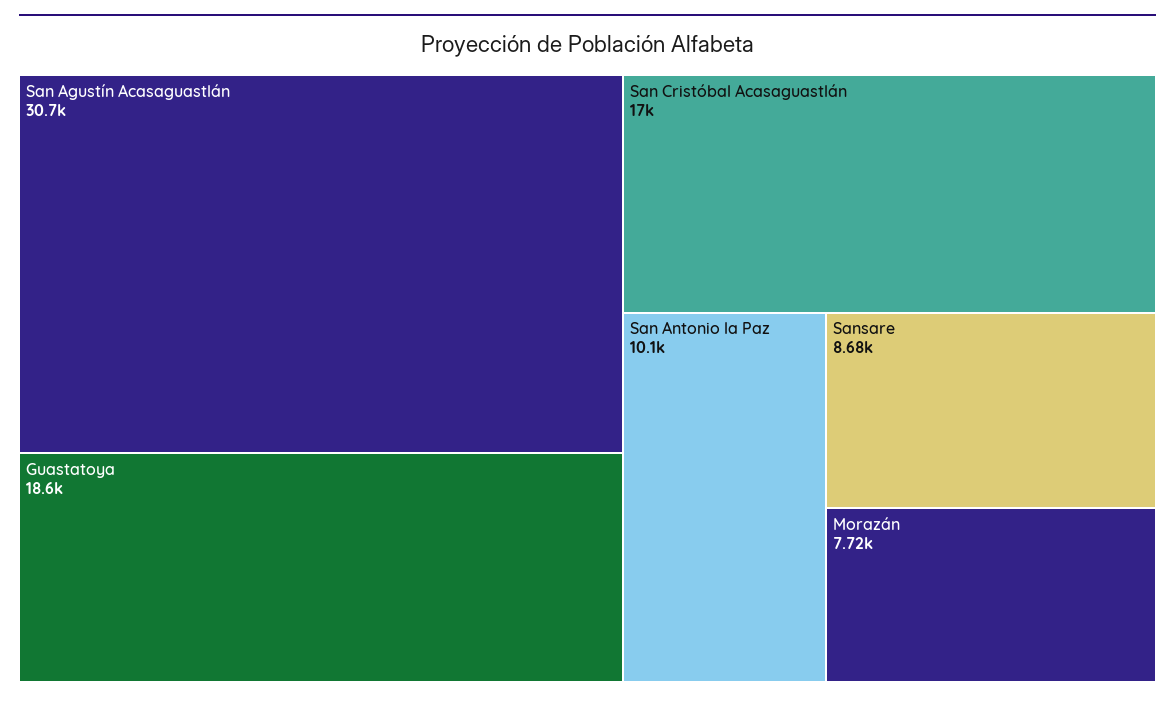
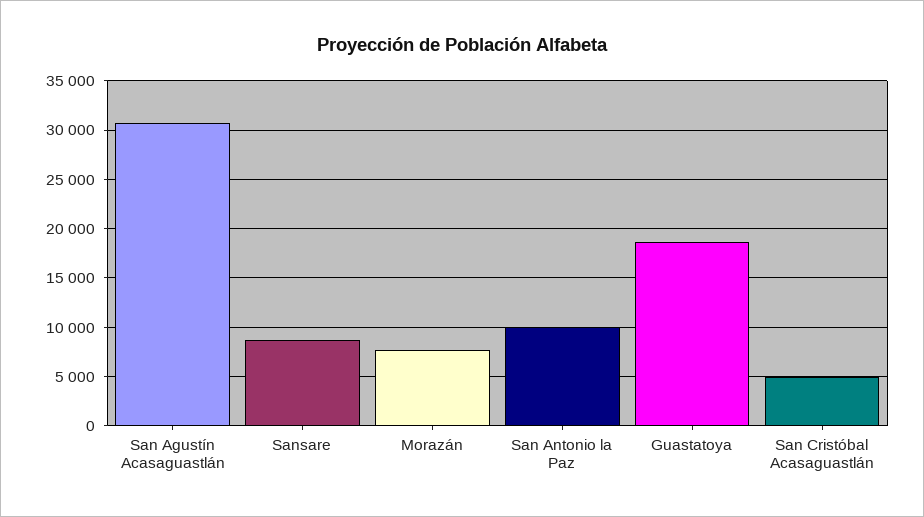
  {
    "San Agustín Acasaguastlán": 30700,
    "Guastatoya": 18600,
-   "San Cristóbal Acasaguastlán": 17000,
+   "San Cristóbal Acasaguastlán": 5000,
    "San Antonio la Paz": 10100,
    "Sansare": 8680,
    "Morazán": 7720
  }

